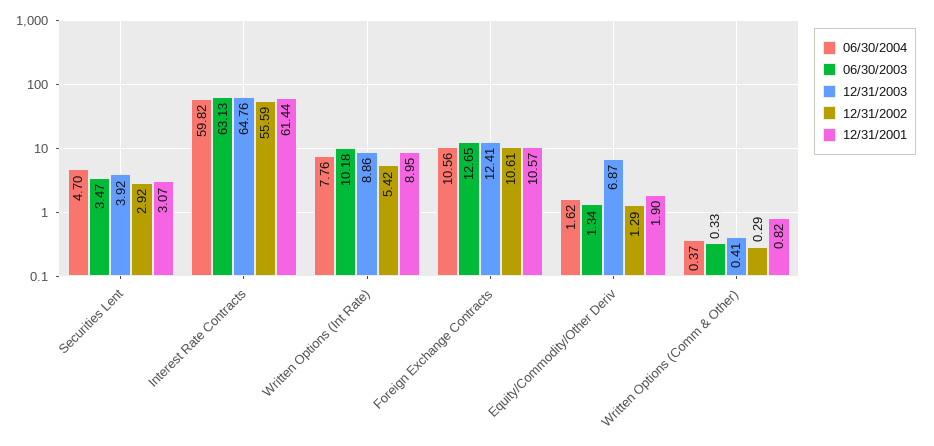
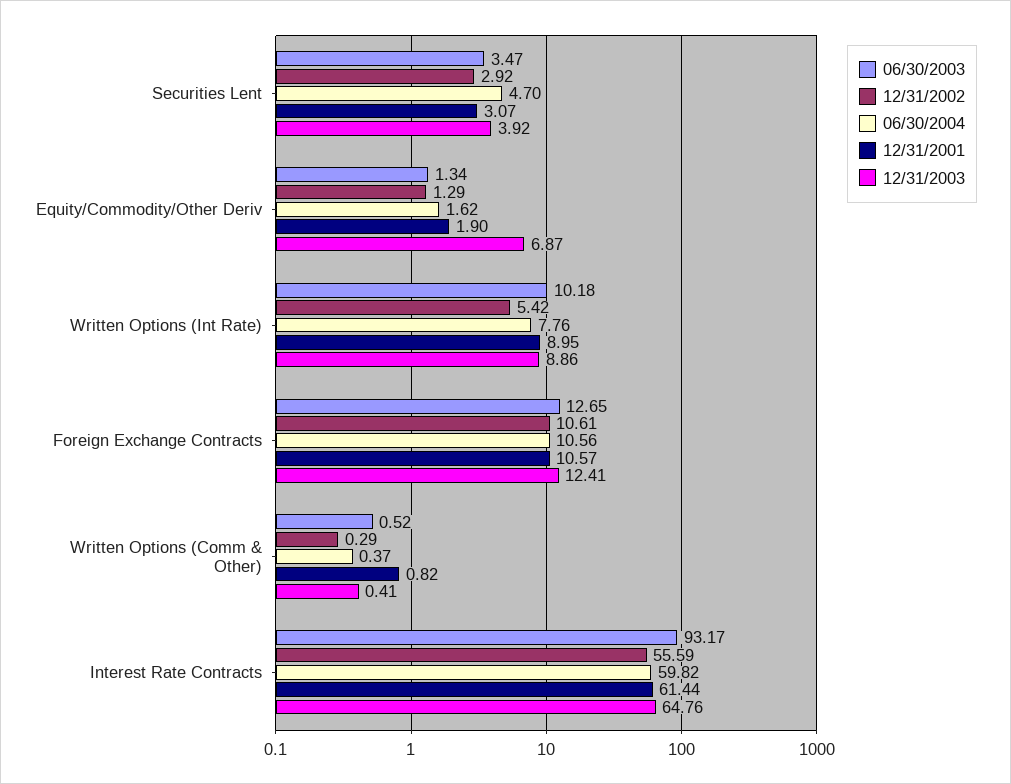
  {
    "06/30/2004": {
      "Securities Lent": 4.7,
      "Interest Rate Contracts": 59.82,
      "Written Options (Int Rate)": 7.76,
      "Foreign Exchange Contracts": 10.56,
      "Equity/Commodity/Other Deriv": 1.62,
      "Written Options (Comm & Other)": 0.37
    },
    "06/30/2003": {
      "Securities Lent": 3.47,
-     "Interest Rate Contracts": 63.13,
+     "Interest Rate Contracts": 93.17,
      "Written Options (Int Rate)": 10.18,
      "Foreign Exchange Contracts": 12.65,
      "Equity/Commodity/Other Deriv": 1.34,
-     "Written Options (Comm & Other)": 0.33
+     "Written Options (Comm & Other)": 0.52
    },
    "12/31/2003": {
      "Securities Lent": 3.92,
      "Interest Rate Contracts": 64.76,
      "Written Options (Int Rate)": 8.86,
      "Foreign Exchange Contracts": 12.41,
      "Equity/Commodity/Other Deriv": 6.87,
      "Written Options (Comm & Other)": 0.41
    },
    "12/31/2002": {
      "Securities Lent": 2.92,
      "Interest Rate Contracts": 55.59,
      "Written Options (Int Rate)": 5.42,
      "Foreign Exchange Contracts": 10.61,
      "Equity/Commodity/Other Deriv": 1.29,
      "Written Options (Comm & Other)": 0.29
    },
    "12/31/2001": {
      "Securities Lent": 3.07,
      "Interest Rate Contracts": 61.44,
      "Written Options (Int Rate)": 8.95,
      "Foreign Exchange Contracts": 10.57,
      "Equity/Commodity/Other Deriv": 1.9,
      "Written Options (Comm & Other)": 0.82
    }
  }

